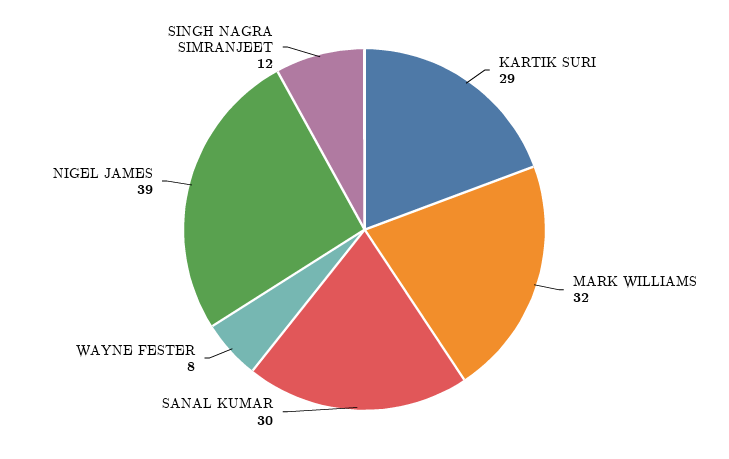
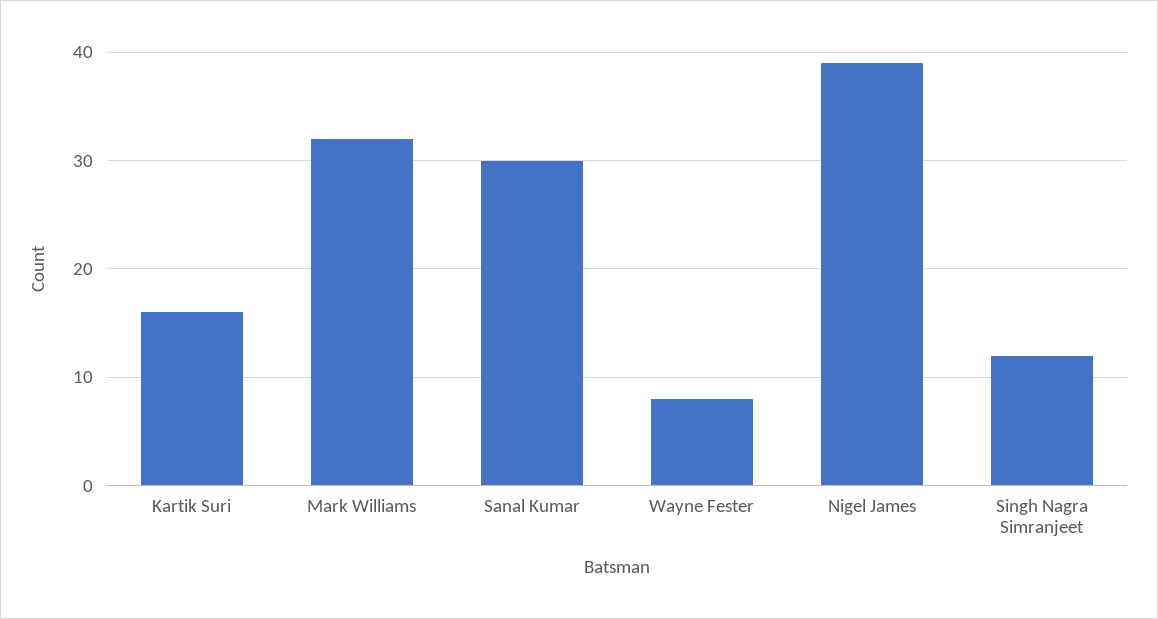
  {
-   "KARTIK SURI": 29,
+   "KARTIK SURI": 16,
    "MARK WILLIAMS": 32,
    "SANAL KUMAR": 30,
    "WAYNE FESTER": 8,
    "NIGEL JAMES": 39,
    "SINGH NAGRA SIMRANJEET": 12
  }

